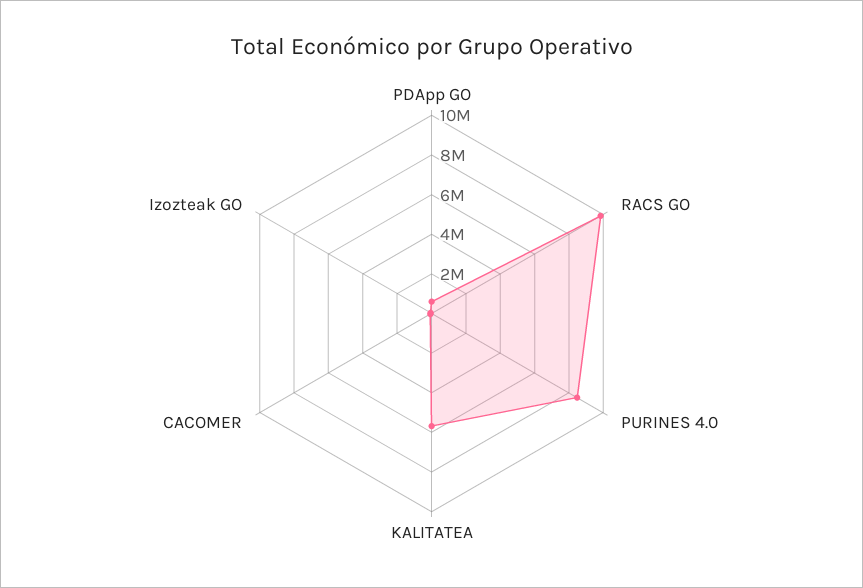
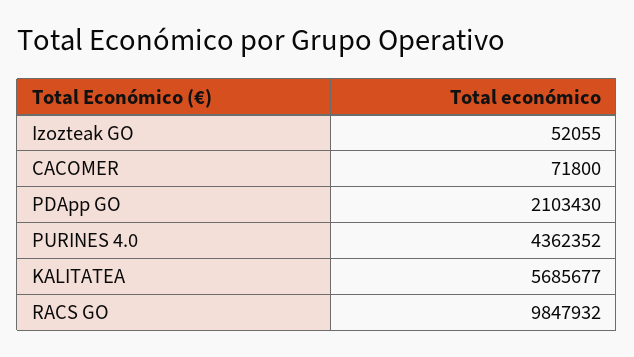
  {
-   "PDApp GO": 500000,
+   "PDApp GO": 2103430,
    "RACS GO": 9847932,
-   "PURINES 4.0": 8500000,
+   "PURINES 4.0": 4362352,
    "KALITATEA": 5685677,
    "CACOMER": 71800,
    "Izozteak GO": 52055
  }

